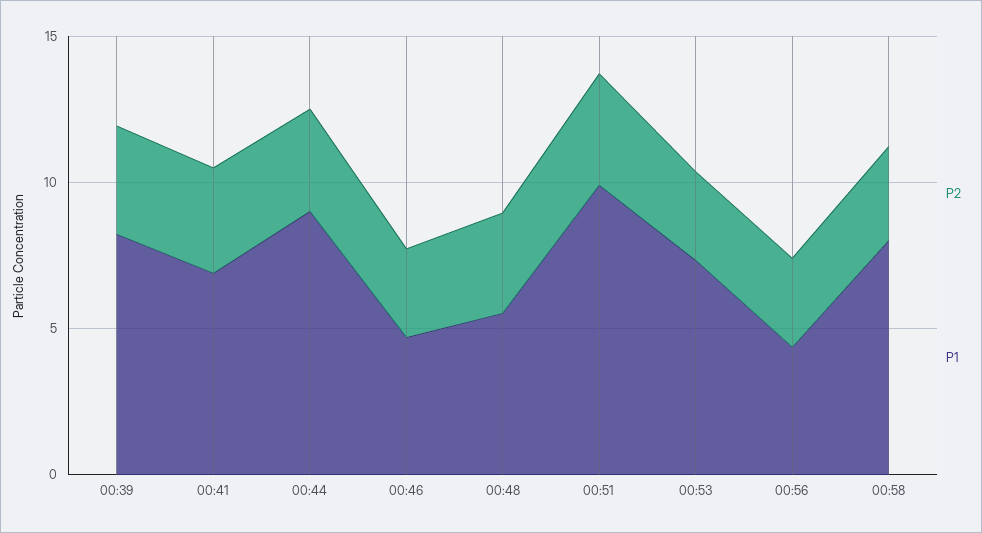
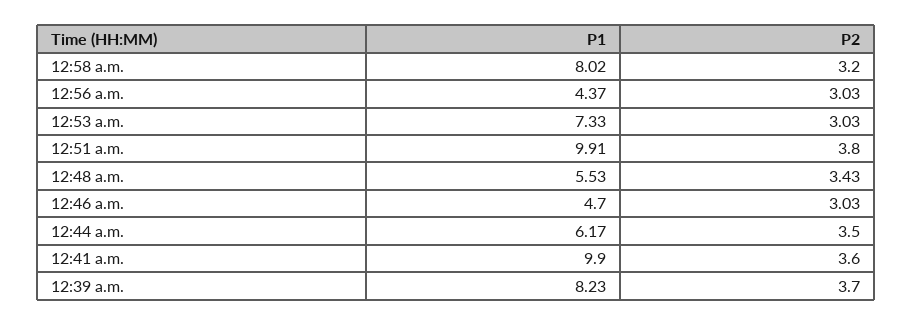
  {
    "P2": {
      "00:39": 3.7,
      "00:41": 3.6,
      "00:44": 3.5,
      "00:46": 3.03,
      "00:48": 3.43,
      "00:51": 3.8,
      "00:53": 3.03,
      "00:56": 3.03,
      "00:58": 3.2
    },
    "P1": {
      "00:39": 8.23,
-     "00:41": 7,
+     "00:41": 9.9,
-     "00:44": 9,
+     "00:44": 6.17,
      "00:46": 4.7,
      "00:48": 5.53,
      "00:51": 9.91,
      "00:53": 7.33,
      "00:56": 4.37,
      "00:58": 8.02
    }
  }

